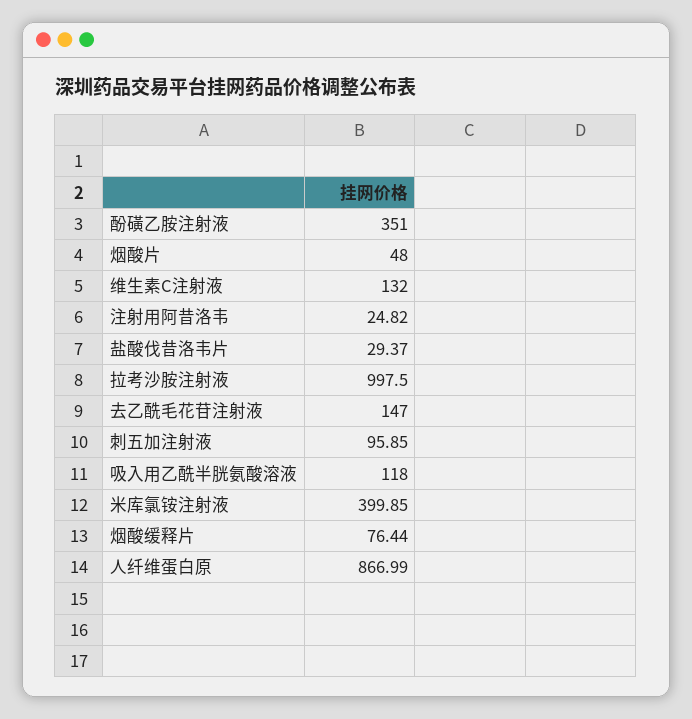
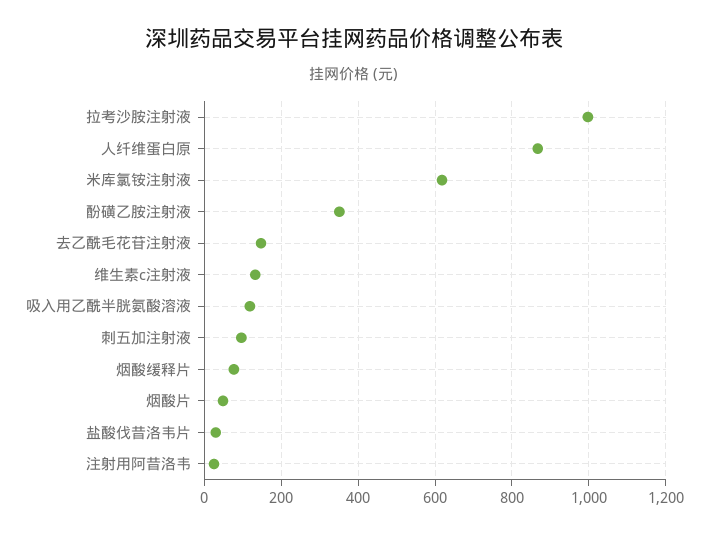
  {
    "酚磺乙胺注射液": 351,
    "烟酸片": 48,
    "维生素C注射液": 132,
    "注射用阿昔洛韦": 24.82,
    "盐酸伐昔洛韦片": 29.37,
    "拉考沙胺注射液": 997.5,
    "去乙酰毛花苷注射液": 147,
    "刺五加注射液": 95.85,
    "吸入用乙酰半胱氨酸溶液": 118,
-   "米库氯铵注射液": 399.85,
+   "米库氯铵注射液": 620,
    "烟酸缓释片": 76.44,
    "人纤维蛋白原": 866.99
  }

